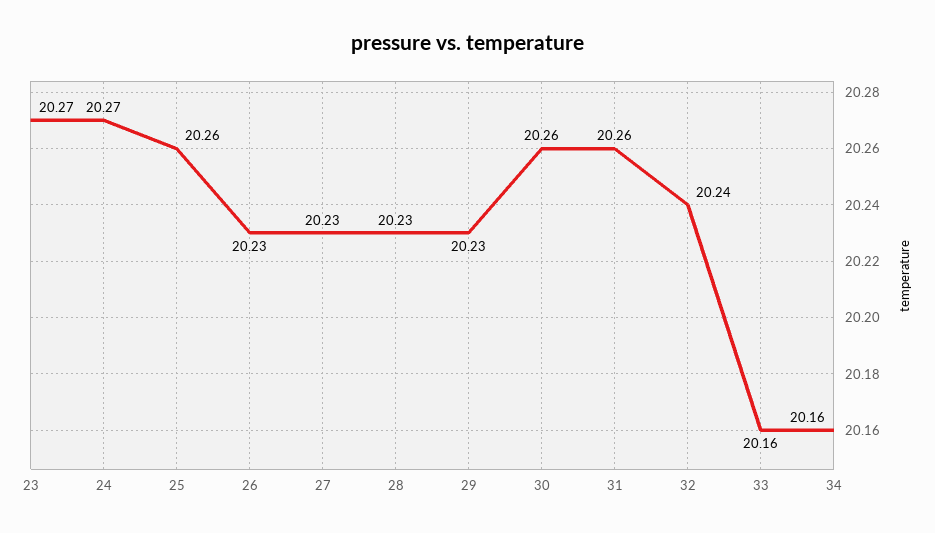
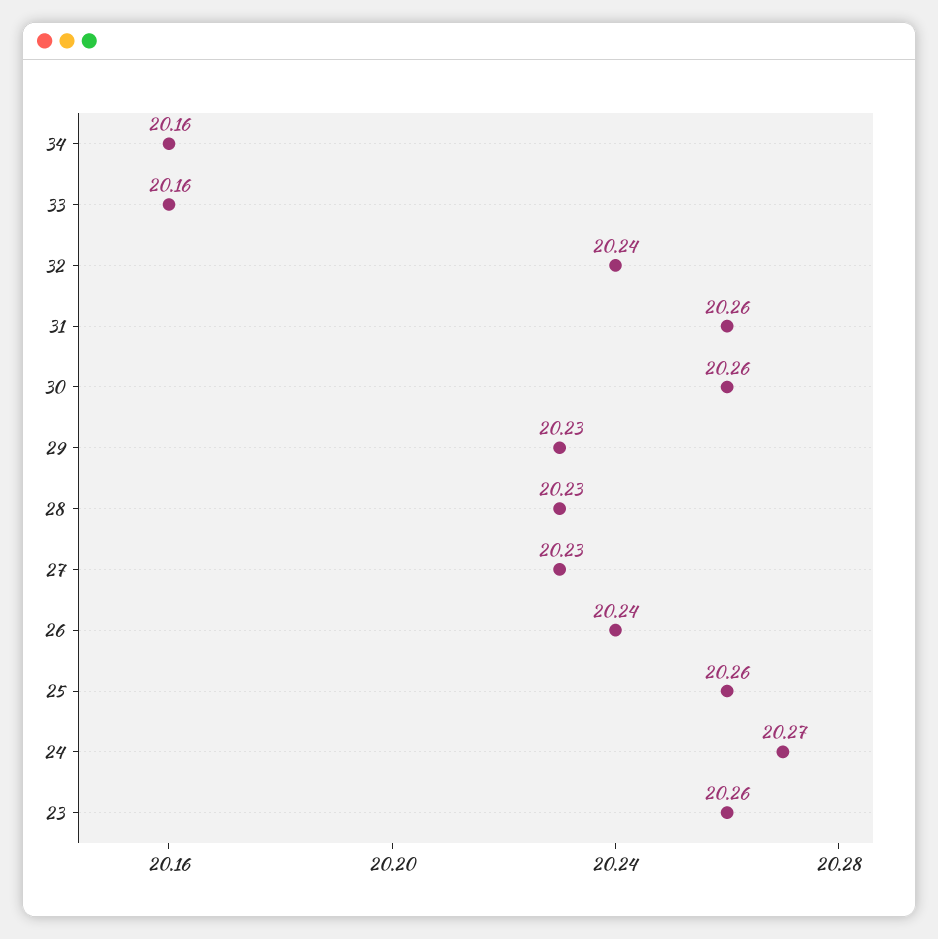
  {
-   "23": 20.27,
+   "23": 20.26,
    "24": 20.27,
    "25": 20.26,
-   "26": 20.23,
+   "26": 20.24,
    "27": 20.23,
    "28": 20.23,
    "29": 20.23,
    "30": 20.26,
    "31": 20.26,
    "32": 20.24,
    "33": 20.16,
    "34": 20.16
  }

